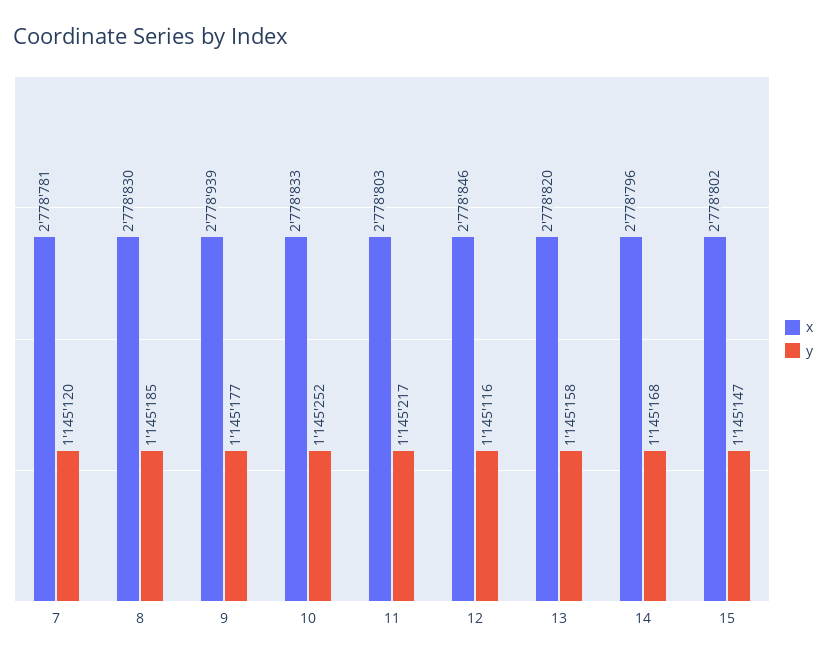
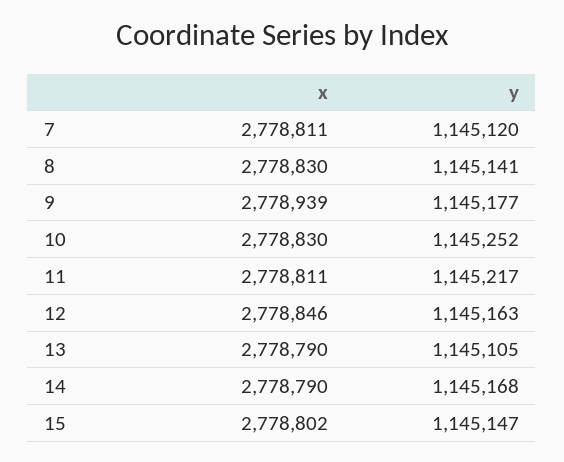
  {
    "x": {
-     "7": 2778781,
+     "7": 2778811,
      "8": 2778830,
      "9": 2778939,
-     "10": 2778833,
+     "10": 2778830,
-     "11": 2778803,
+     "11": 2778811,
      "12": 2778846,
-     "13": 2778820,
+     "13": 2778790,
-     "14": 2778796,
+     "14": 2778790,
      "15": 2778802
    },
    "y": {
      "7": 1145120,
-     "8": 1145185,
+     "8": 1145141,
      "9": 1145177,
      "10": 1145252,
      "11": 1145217,
-     "12": 1145116,
+     "12": 1145163,
-     "13": 1145158,
+     "13": 1145105,
      "14": 1145168,
      "15": 1145147
    }
  }

